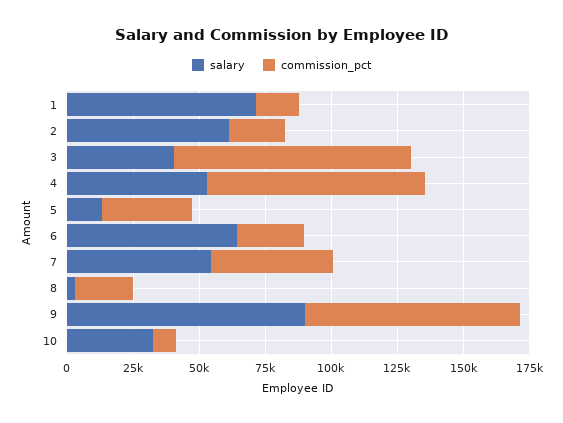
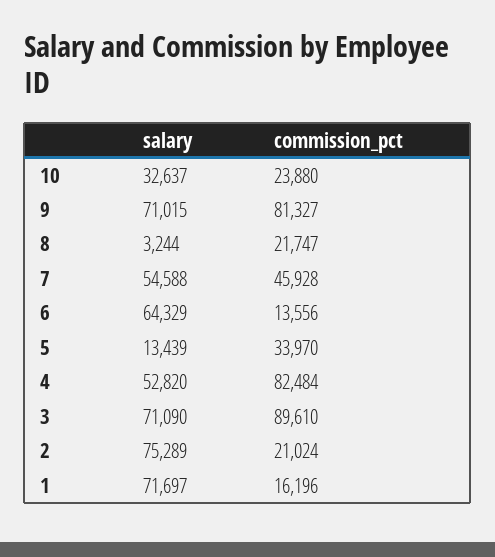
  {
    "salary": {
      "1": 71697,
-     "2": 60000,
+     "2": 75289,
-     "3": 40000,
+     "3": 71090,
      "4": 52820,
      "5": 13439,
      "6": 64329,
      "7": 54588,
      "8": 3244,
-     "9": 90000,
+     "9": 71015,
      "10": 32637
    },
    "commission_pct": {
      "1": 16196,
      "2": 21024,
      "3": 89610,
      "4": 82484,
      "5": 33970,
-     "6": 25000,
+     "6": 13556,
      "7": 45928,
      "8": 21747,
      "9": 81327,
-     "10": 10000
+     "10": 23880
    }
  }

